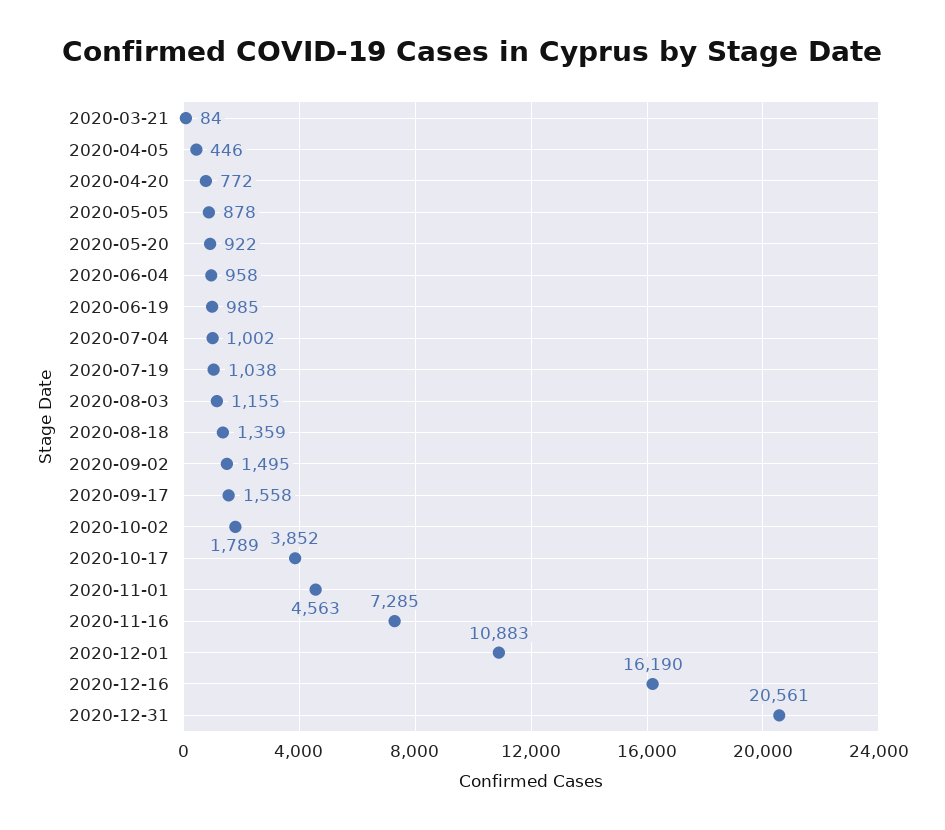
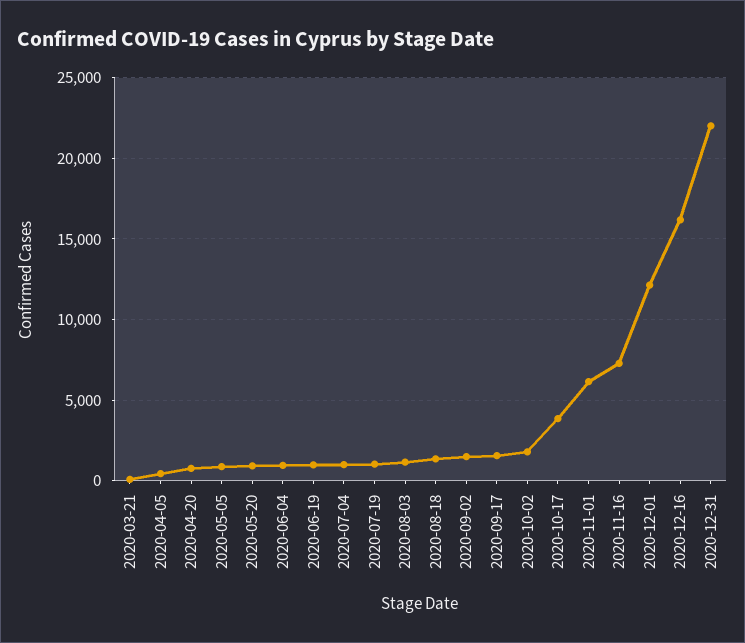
  {
    "2020-03-21": 84,
    "2020-04-05": 446,
    "2020-04-20": 772,
    "2020-05-05": 878,
    "2020-05-20": 922,
    "2020-06-04": 958,
    "2020-06-19": 985,
    "2020-07-04": 1002,
    "2020-07-19": 1038,
    "2020-08-03": 1155,
    "2020-08-18": 1359,
    "2020-09-02": 1495,
    "2020-09-17": 1558,
    "2020-10-02": 1789,
    "2020-10-17": 3852,
-   "2020-11-01": 4563,
+   "2020-11-01": 6000,
    "2020-11-16": 7285,
-   "2020-12-01": 10883,
+   "2020-12-01": 12000,
    "2020-12-16": 16190,
-   "2020-12-31": 20561
+   "2020-12-31": 22000
  }

